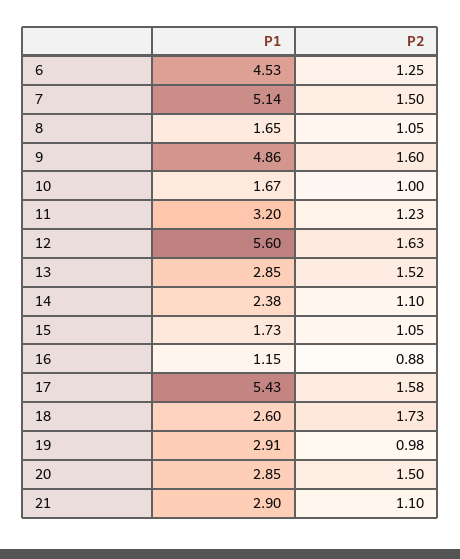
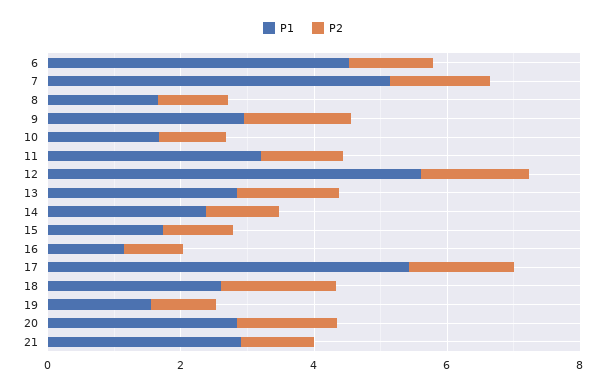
  {
    "P1": {
      "6": 4.53,
      "7": 5.14,
      "8": 1.65,
-     "9": 4.86,
+     "9": 3,
      "10": 1.67,
      "11": 3.2,
      "12": 5.6,
      "13": 2.85,
      "14": 2.38,
      "15": 1.73,
      "16": 1.15,
      "17": 5.43,
      "18": 2.6,
-     "19": 2.91,
+     "19": 1.5,
      "20": 2.85,
      "21": 2.9
    },
    "P2": {
      "6": 1.25,
      "7": 1.5,
      "8": 1.05,
      "9": 1.6,
      "10": 1,
      "11": 1.23,
      "12": 1.63,
      "13": 1.52,
      "14": 1.1,
      "15": 1.05,
      "16": 0.88,
      "17": 1.58,
      "18": 1.73,
      "19": 0.98,
      "20": 1.5,
      "21": 1.1
    }
  }

